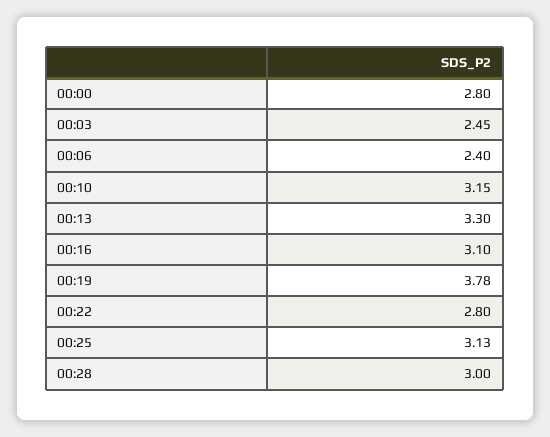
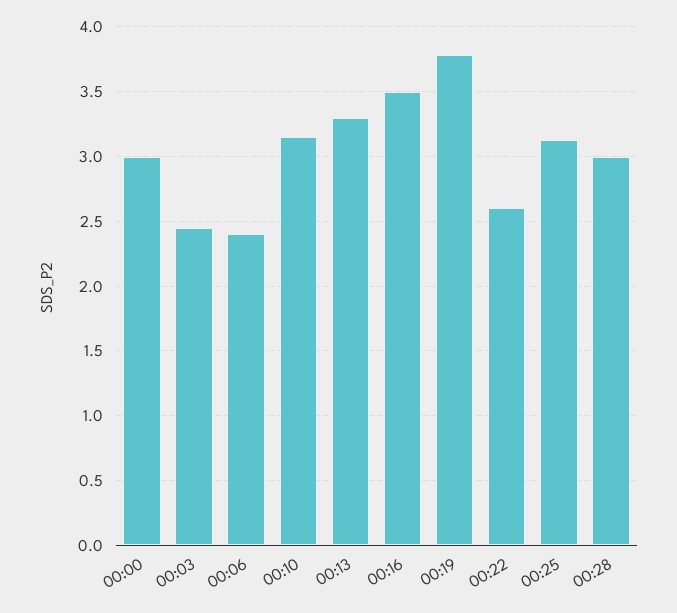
  {
-   "00:00": 2.8,
+   "00:00": 3,
    "00:03": 2.45,
    "00:06": 2.4,
    "00:10": 3.15,
    "00:13": 3.3,
-   "00:16": 3.1,
+   "00:16": 3.5,
    "00:19": 3.78,
-   "00:22": 2.8,
+   "00:22": 2.6,
    "00:25": 3.13,
    "00:28": 3
  }

